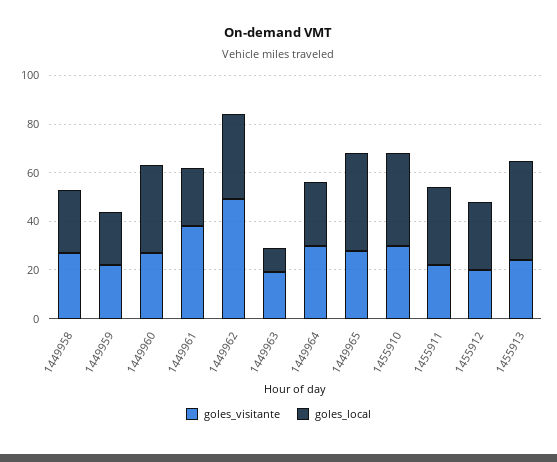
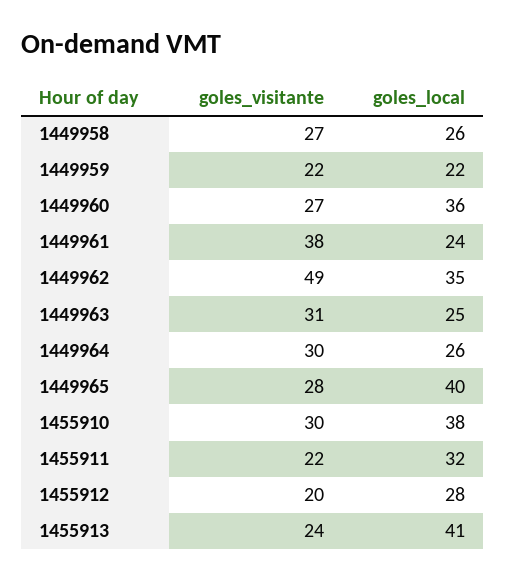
  {
    "goles_visitante": {
      "1449958": 27,
      "1449959": 22,
      "1449960": 27,
      "1449961": 38,
      "1449962": 49,
-     "1449963": 20,
+     "1449963": 31,
      "1449964": 30,
      "1449965": 28,
      "1455910": 30,
      "1455911": 22,
      "1455912": 20,
      "1455913": 24
    },
    "goles_local": {
      "1449958": 26,
      "1449959": 22,
      "1449960": 36,
      "1449961": 24,
      "1449962": 35,
-     "1449963": 10,
+     "1449963": 25,
      "1449964": 26,
      "1449965": 40,
      "1455910": 38,
      "1455911": 32,
      "1455912": 28,
      "1455913": 41
    }
  }

